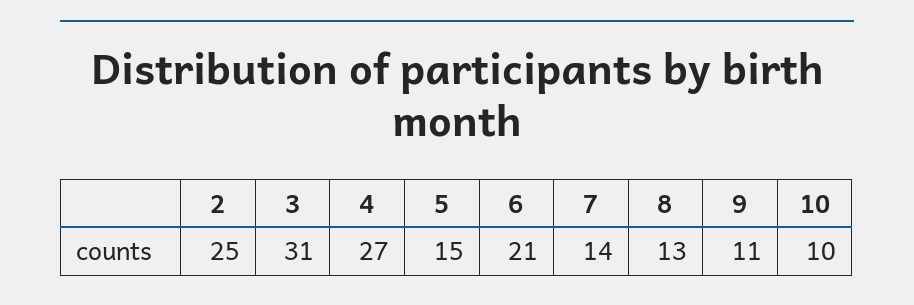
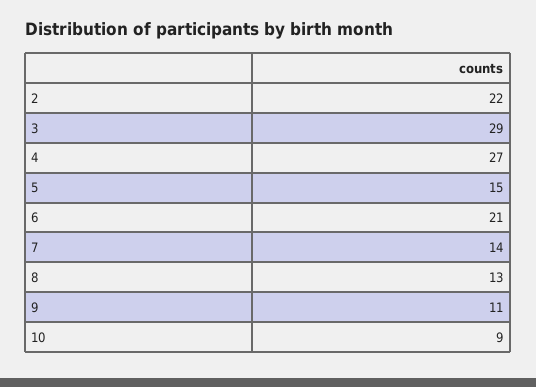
  {
-   "2": 25,
+   "2": 22,
-   "3": 31,
+   "3": 29,
    "4": 27,
    "5": 15,
    "6": 21,
    "7": 14,
    "8": 13,
    "9": 11,
-   "10": 10
+   "10": 9
  }

